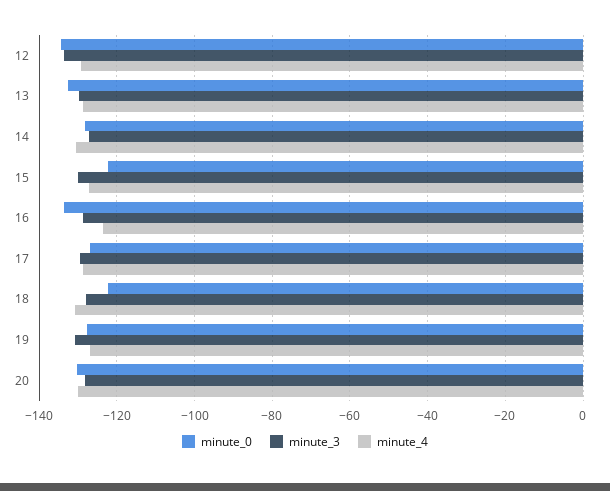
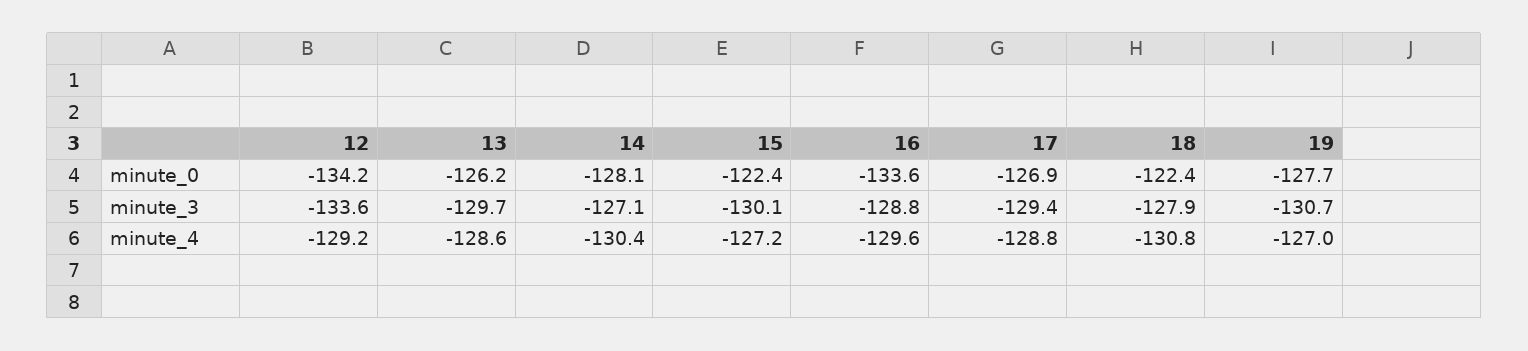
  {
    "minute_0": {
      "12": -134.2,
-     "13": -132,
+     "13": -126.2,
      "14": -128.1,
      "15": -122.4,
      "16": -133.6,
      "17": -126.9,
      "18": -122.4,
-     "19": -127.7,
+     "19": -127.7
-     "20": -130
    },
    "minute_3": {
      "12": -133.6,
      "13": -129.7,
      "14": -127.1,
      "15": -130.1,
      "16": -128.8,
      "17": -129.4,
      "18": -127.9,
-     "19": -130.7,
+     "19": -130.7
-     "20": -128
    },
    "minute_4": {
      "12": -129.2,
      "13": -128.6,
      "14": -130.4,
      "15": -127.2,
-     "16": -124,
+     "16": -129.6,
      "17": -128.8,
      "18": -130.8,
-     "19": -127,
+     "19": -127
-     "20": -130
    }
  }

